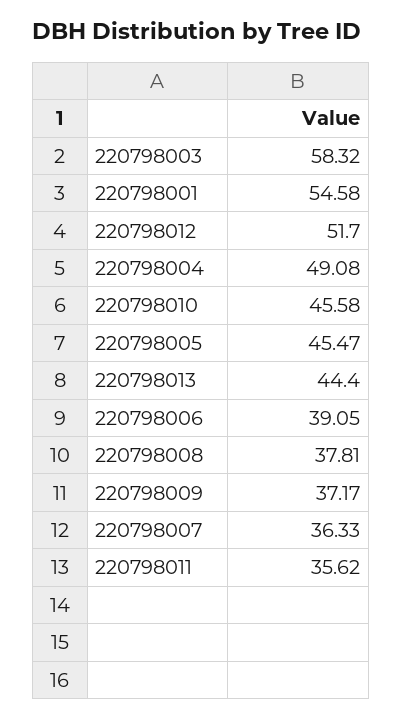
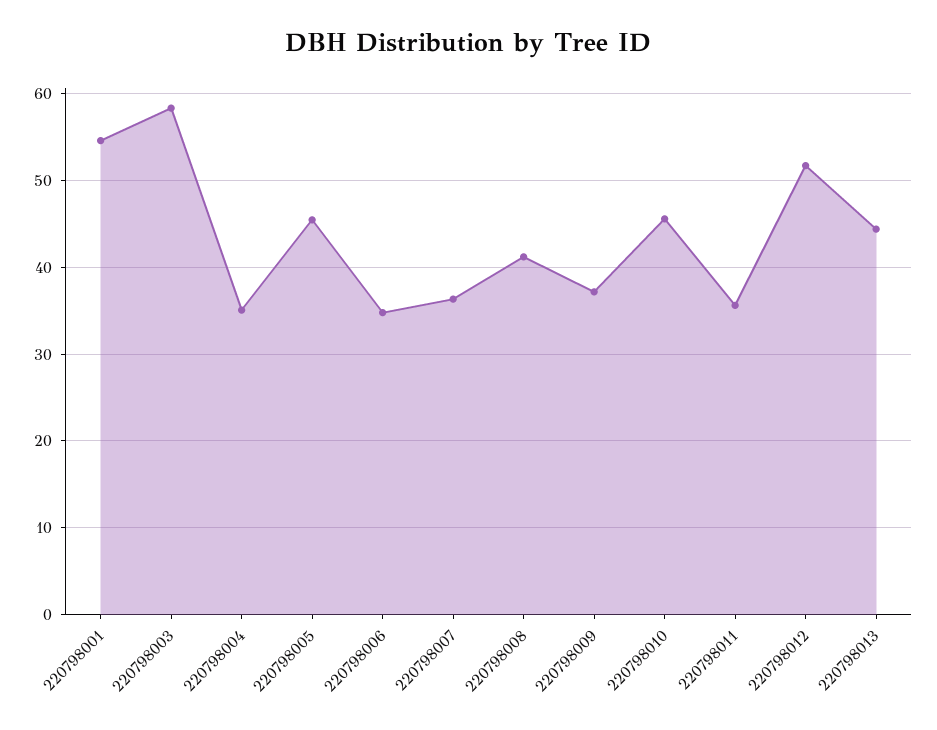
  {
    "220798003": 58.32,
    "220798001": 54.58,
    "220798012": 51.7,
-   "220798004": 49.08,
+   "220798004": 35,
    "220798010": 45.58,
    "220798005": 45.47,
    "220798013": 44.4,
-   "220798006": 39.05,
+   "220798006": 35,
-   "220798008": 37.81,
+   "220798008": 41,
    "220798009": 37.17,
    "220798007": 36.33,
    "220798011": 35.62
  }

